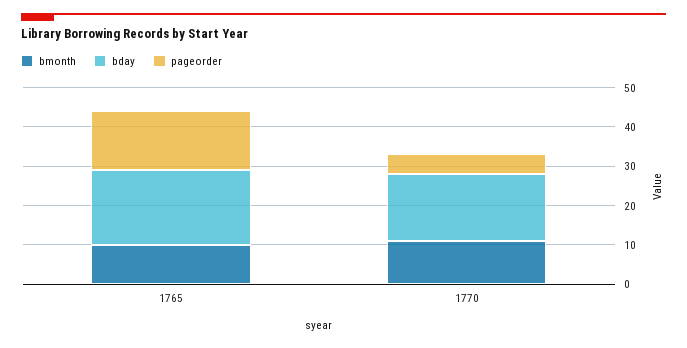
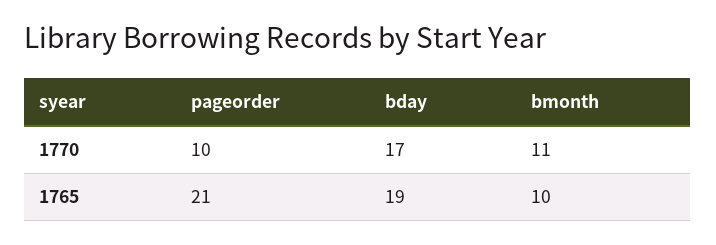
  {
    "bmonth": {
      "1765": 10,
      "1770": 11
    },
    "bday": {
      "1765": 19,
      "1770": 17
    },
    "pageorder": {
-     "1765": 15,
+     "1765": 21,
-     "1770": 5
+     "1770": 10
    }
  }

